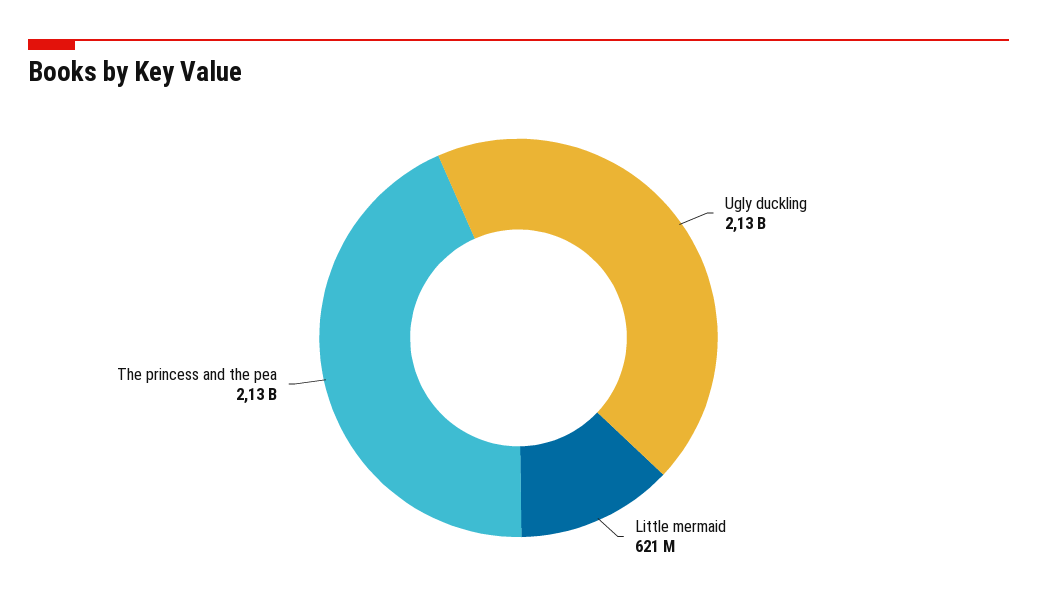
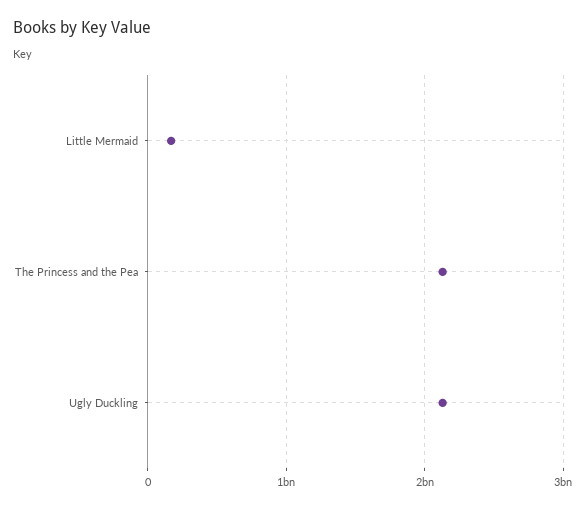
  {
    "Ugly duckling": 2130000000,
-   "Little mermaid": 621000000,
+   "Little mermaid": 200000000,
    "The princess and the pea": 2130000000
  }

